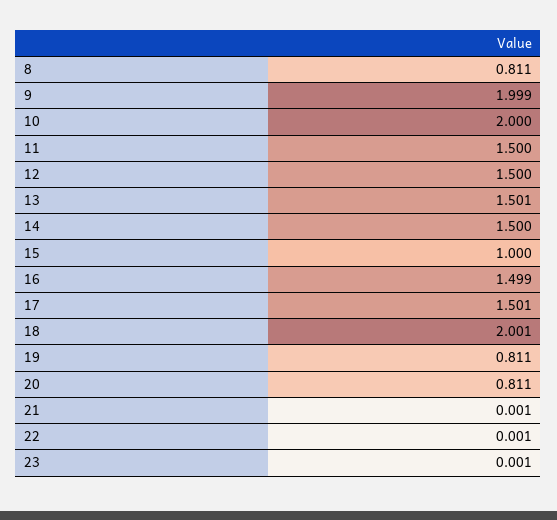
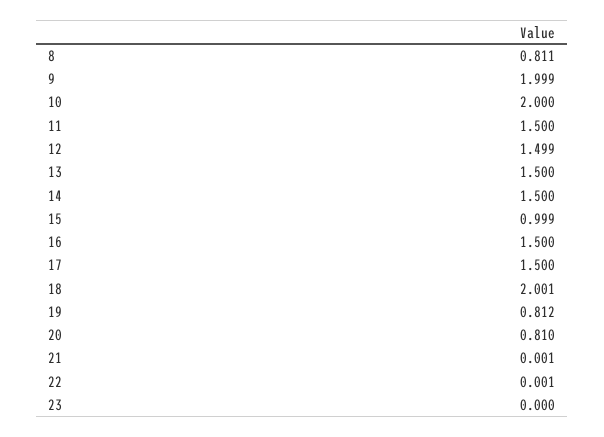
  {
    "8": 0.811,
    "9": 1.999,
    "10": 2,
    "11": 1.5,
-   "12": 1.5,
+   "12": 1.499,
-   "13": 1.501,
+   "13": 1.5,
    "14": 1.5,
-   "15": 1,
+   "15": 0.999,
-   "16": 1.499,
+   "16": 1.5,
-   "17": 1.501,
+   "17": 1.5,
    "18": 2.001,
-   "19": 0.811,
+   "19": 0.812,
-   "20": 0.811,
+   "20": 0.81,
    "21": 0.001,
    "22": 0.001,
-   "23": 0.001
+   "23": 0
  }

